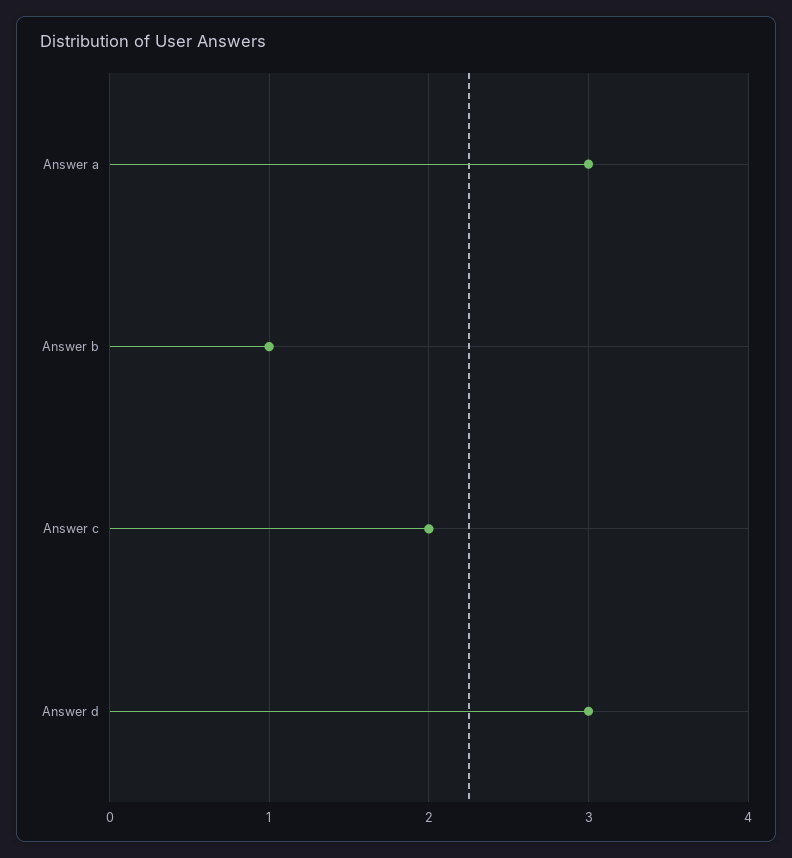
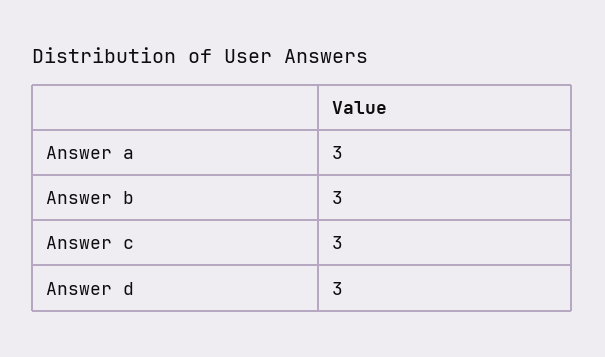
  {
    "Answer a": 3,
-   "Answer b": 1,
+   "Answer b": 3,
-   "Answer c": 2,
+   "Answer c": 3,
    "Answer d": 3
  }

